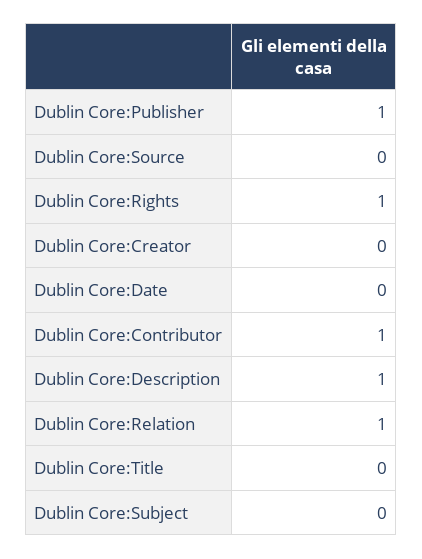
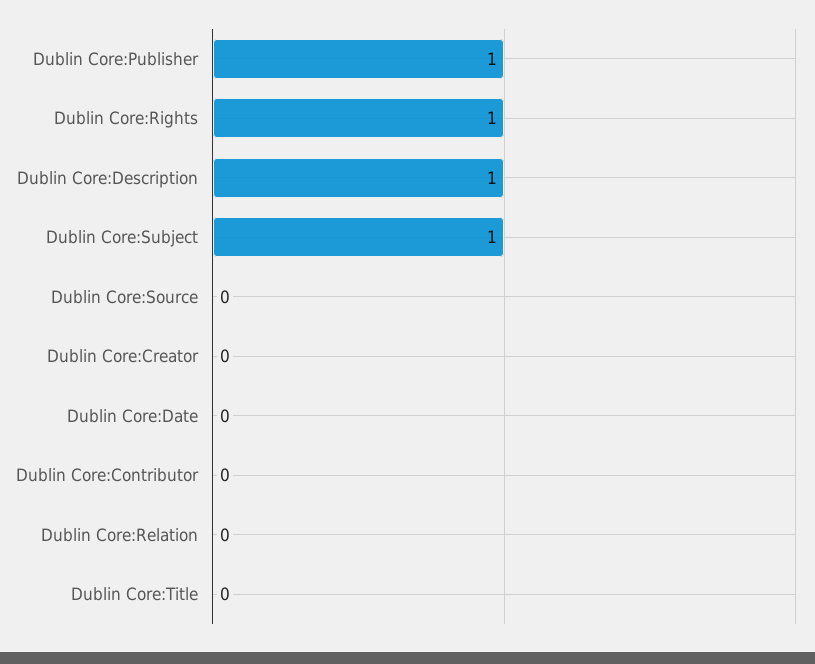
  {
    "Dublin Core:Publisher": 1,
    "Dublin Core:Source": 0,
    "Dublin Core:Rights": 1,
    "Dublin Core:Creator": 0,
    "Dublin Core:Date": 0,
-   "Dublin Core:Contributor": 1,
+   "Dublin Core:Contributor": 0,
    "Dublin Core:Description": 1,
-   "Dublin Core:Relation": 1,
+   "Dublin Core:Relation": 0,
    "Dublin Core:Title": 0,
-   "Dublin Core:Subject": 0
+   "Dublin Core:Subject": 1
  }

